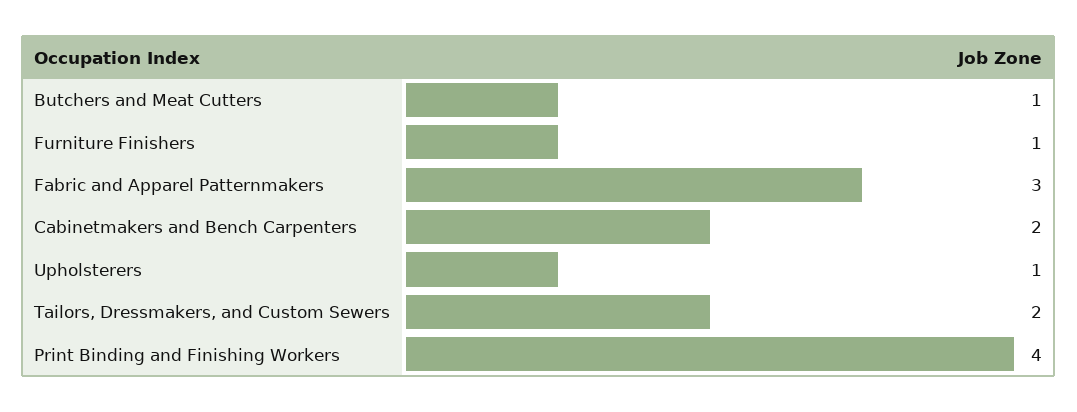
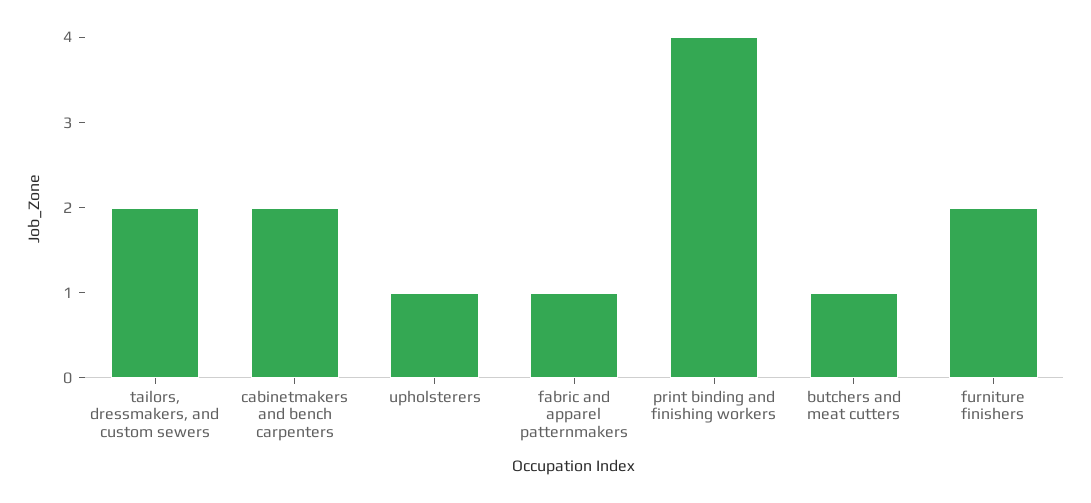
  {
    "Butchers and Meat Cutters": 1,
-   "Furniture Finishers": 1,
+   "Furniture Finishers": 2,
-   "Fabric and Apparel Patternmakers": 3,
+   "Fabric and Apparel Patternmakers": 1,
    "Cabinetmakers and Bench Carpenters": 2,
    "Upholsterers": 1,
    "Tailors, Dressmakers, and Custom Sewers": 2,
    "Print Binding and Finishing Workers": 4
  }

